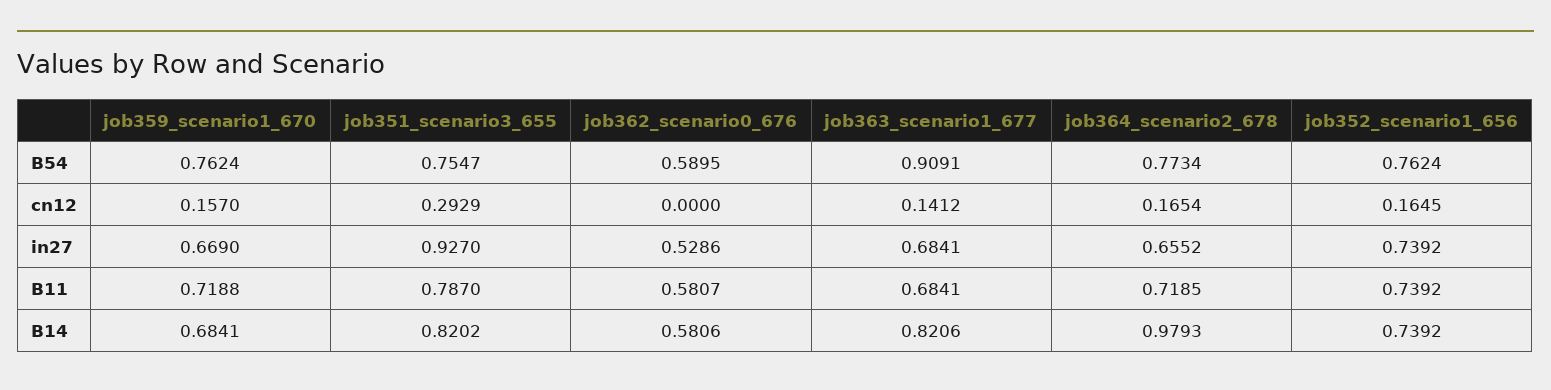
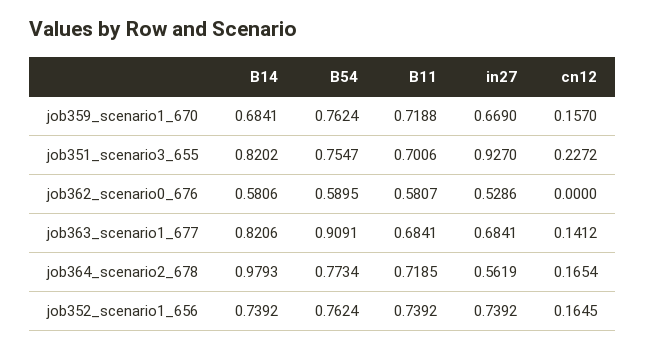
  {
    "job359_scenario1_670": {
      "B54": 0.7624,
      "cn12": 0.157,
      "in27": 0.669,
      "B11": 0.7188,
      "B14": 0.6841
    },
    "job351_scenario3_655": {
      "B54": 0.7547,
-     "cn12": 0.2929,
+     "cn12": 0.2272,
      "in27": 0.927,
-     "B11": 0.787,
+     "B11": 0.7006,
      "B14": 0.8202
    },
    "job362_scenario0_676": {
      "B54": 0.5895,
      "cn12": 0,
      "in27": 0.5286,
      "B11": 0.5807,
      "B14": 0.5806
    },
    "job363_scenario1_677": {
      "B54": 0.9091,
      "cn12": 0.1412,
      "in27": 0.6841,
      "B11": 0.6841,
      "B14": 0.8206
    },
    "job364_scenario2_678": {
      "B54": 0.7734,
      "cn12": 0.1654,
-     "in27": 0.6552,
+     "in27": 0.5619,
      "B11": 0.7185,
      "B14": 0.9793
    },
    "job352_scenario1_656": {
      "B54": 0.7624,
      "cn12": 0.1645,
      "in27": 0.7392,
      "B11": 0.7392,
      "B14": 0.7392
    }
  }

